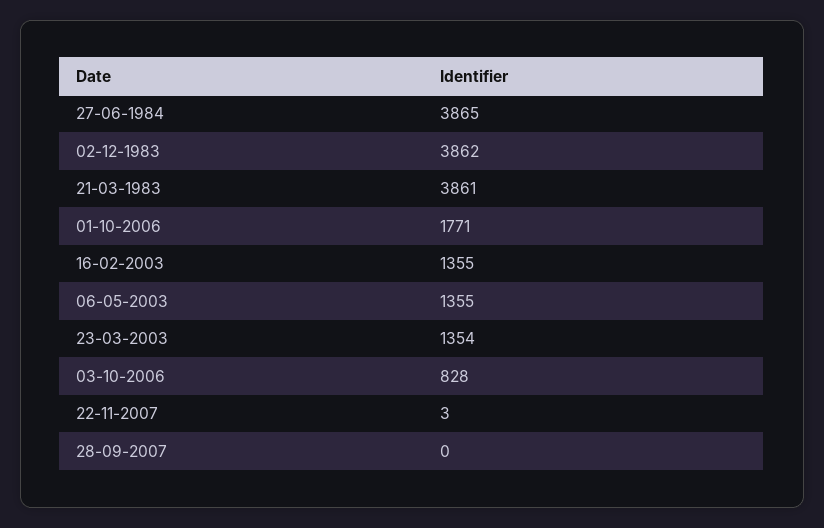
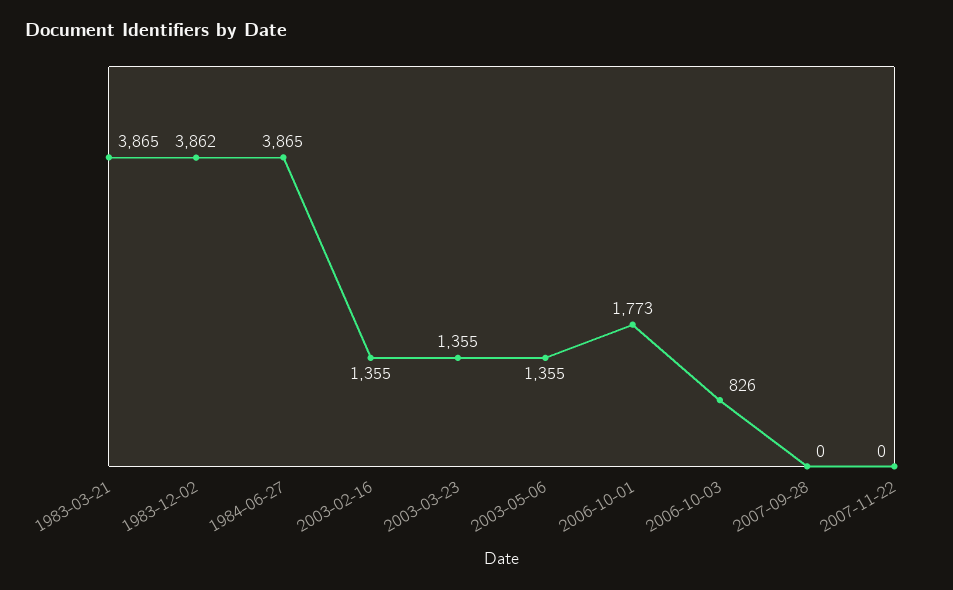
  {
    "27-06-1984": 3865,
    "02-12-1983": 3862,
-   "21-03-1983": 3861,
+   "21-03-1983": 3865,
-   "01-10-2006": 1771,
+   "01-10-2006": 1773,
    "16-02-2003": 1355,
    "06-05-2003": 1355,
-   "23-03-2003": 1354,
+   "23-03-2003": 1355,
-   "03-10-2006": 828,
+   "03-10-2006": 826,
-   "22-11-2007": 3,
+   "22-11-2007": 0,
    "28-09-2007": 0
  }

